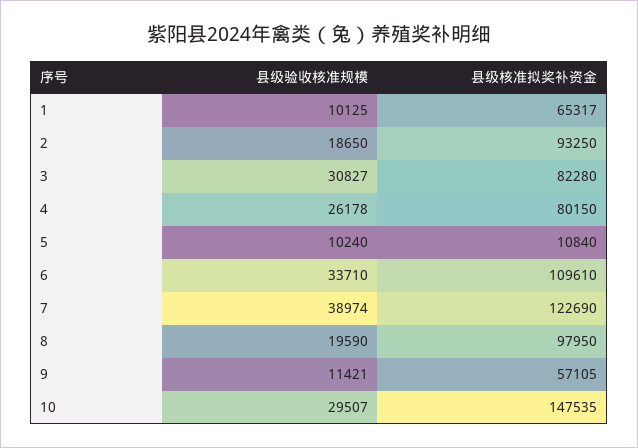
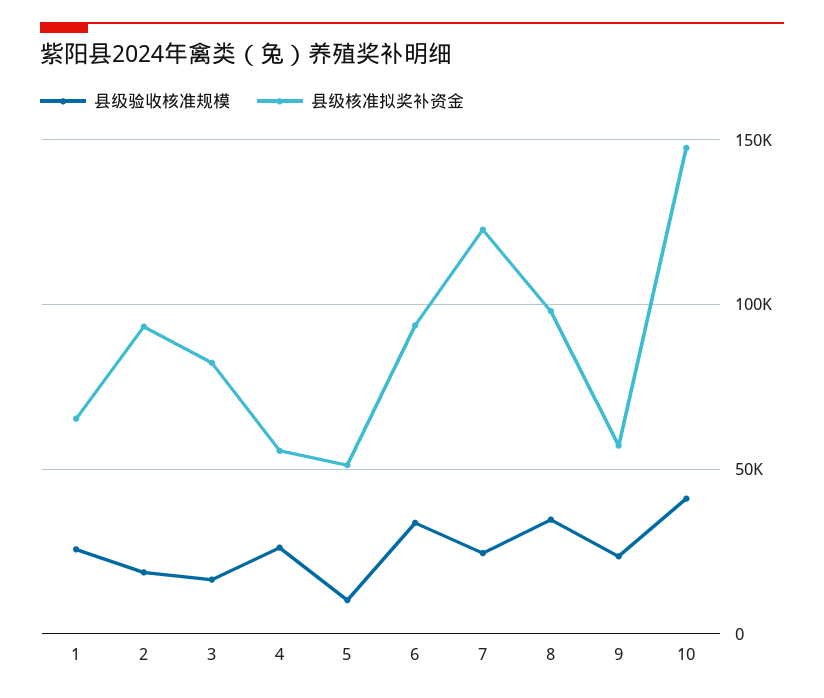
  {
    "县级验收核准规模": {
-     "1": 10125,
+     "1": 25000,
      "2": 18650,
-     "3": 30827,
+     "3": 15000,
      "4": 26178,
      "5": 10240,
      "6": 33710,
-     "7": 38974,
+     "7": 25000,
-     "8": 19590,
+     "8": 35000,
-     "9": 11421,
+     "9": 25000,
-     "10": 29507
+     "10": 40000
    },
    "县级核准拟奖补资金": {
      "1": 65317,
      "2": 93250,
      "3": 82280,
-     "4": 80150,
+     "4": 55000,
-     "5": 10840,
+     "5": 50000,
-     "6": 109610,
+     "6": 95000,
      "7": 122690,
      "8": 97950,
      "9": 57105,
      "10": 147535
    }
  }

